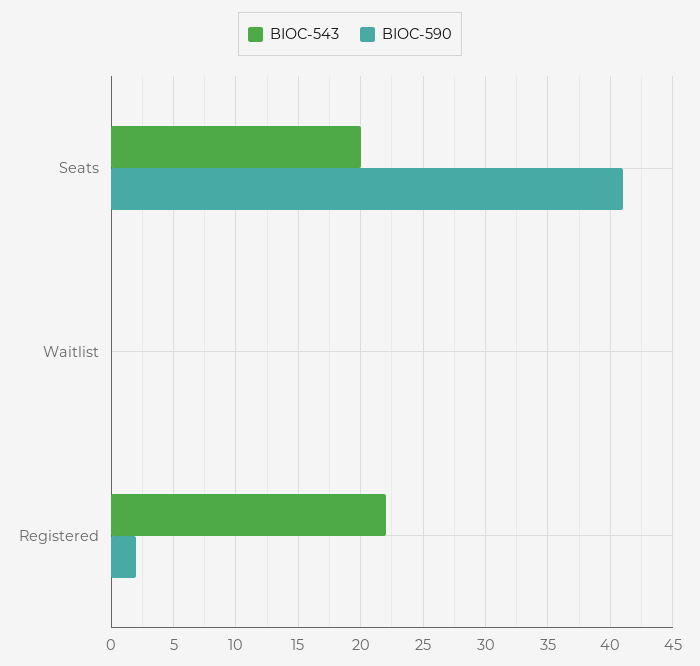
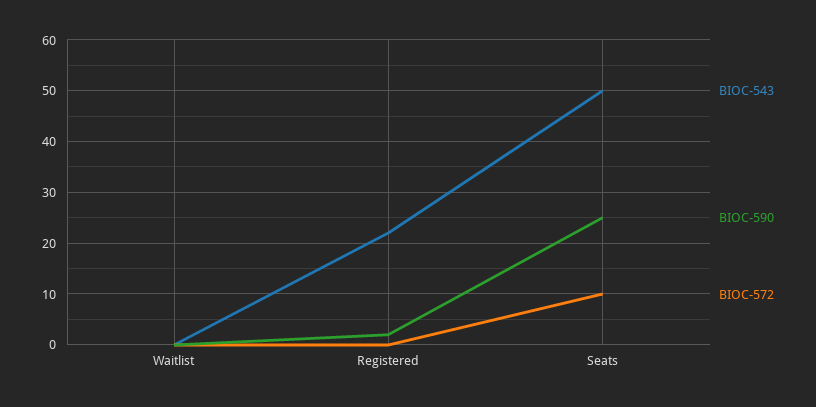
  {
    "BIOC-543": {
-     "Seats": 20,
+     "Seats": 50,
      "Waitlist": 0,
      "Registered": 22
    },
    "BIOC-590": {
-     "Seats": 41,
+     "Seats": 25,
      "Waitlist": 0,
      "Registered": 2
-   }
+   },
+   "BIOC-572": {
+     "Waitlist": 0,
+     "Registered": 0,
+     "Seats": 10
+   }
  }

